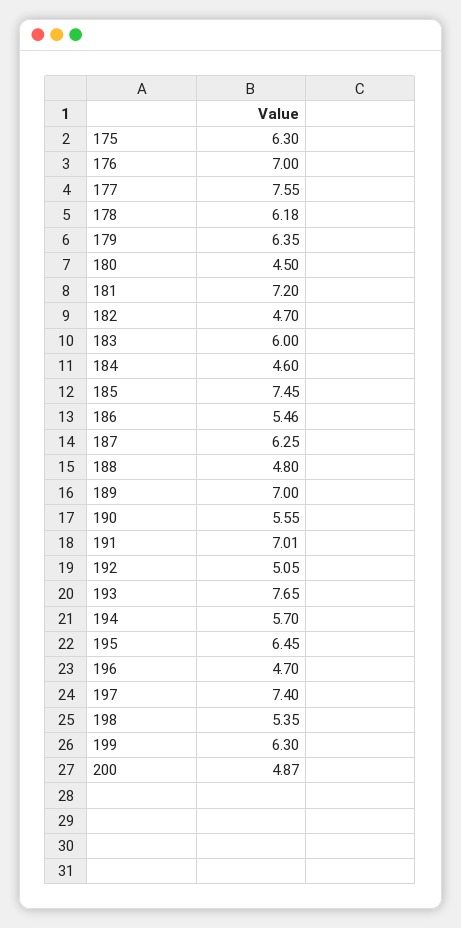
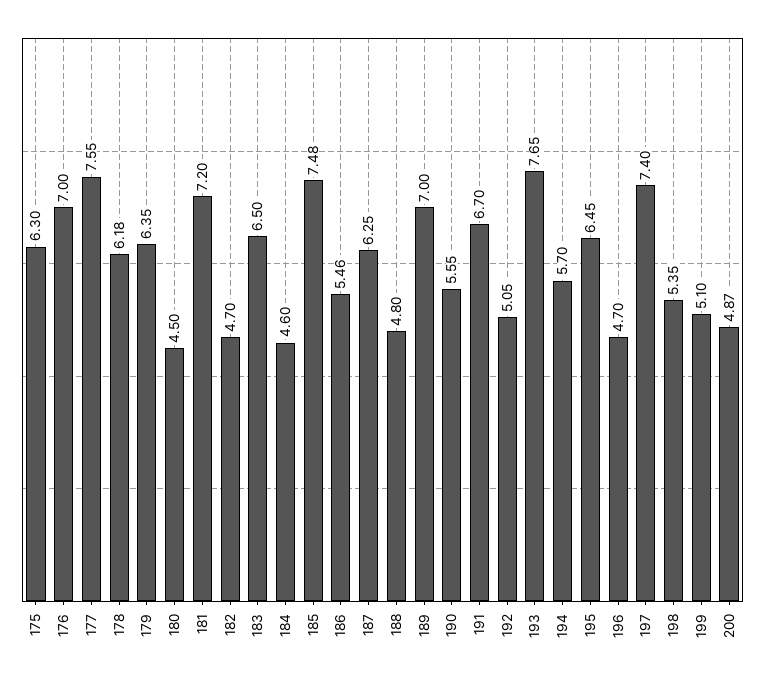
  {
    "175": 6.3,
    "176": 7,
    "177": 7.55,
    "178": 6.18,
    "179": 6.35,
    "180": 4.5,
    "181": 7.2,
    "182": 4.7,
-   "183": 6,
+   "183": 6.5,
    "184": 4.6,
-   "185": 7.45,
+   "185": 7.48,
    "186": 5.46,
    "187": 6.25,
    "188": 4.8,
    "189": 7,
    "190": 5.55,
-   "191": 7.01,
+   "191": 6.7,
    "192": 5.05,
    "193": 7.65,
    "194": 5.7,
    "195": 6.45,
    "196": 4.7,
    "197": 7.4,
    "198": 5.35,
-   "199": 6.3,
+   "199": 5.1,
    "200": 4.87
  }

